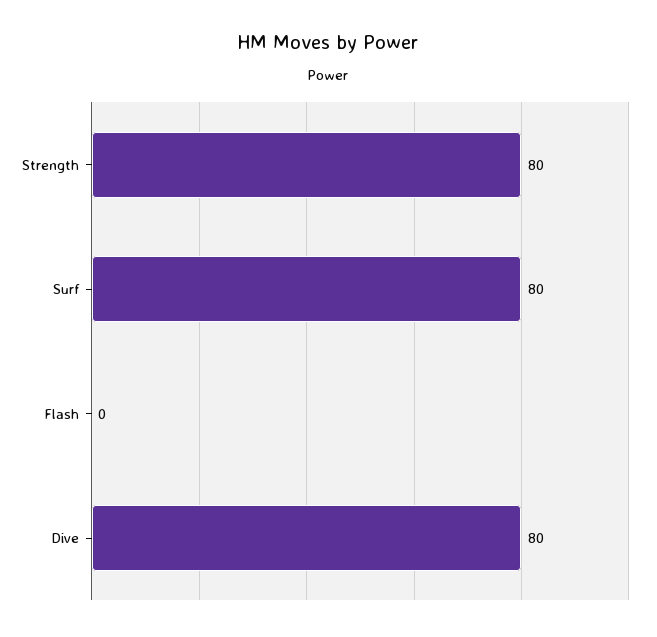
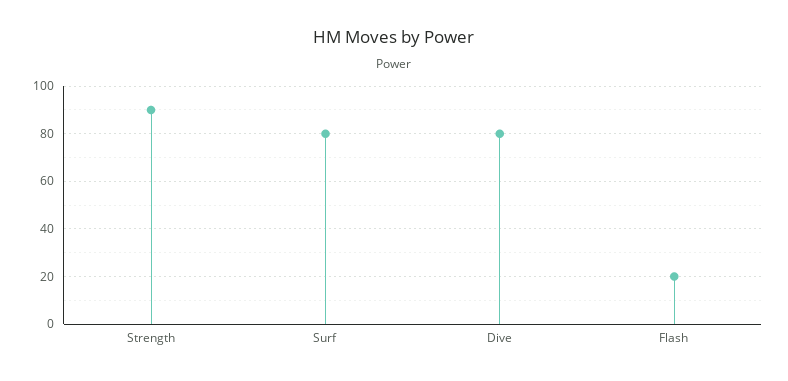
  {
-   "Strength": 80,
+   "Strength": 90,
    "Surf": 80,
-   "Flash": 0,
+   "Flash": 20,
    "Dive": 80
  }

